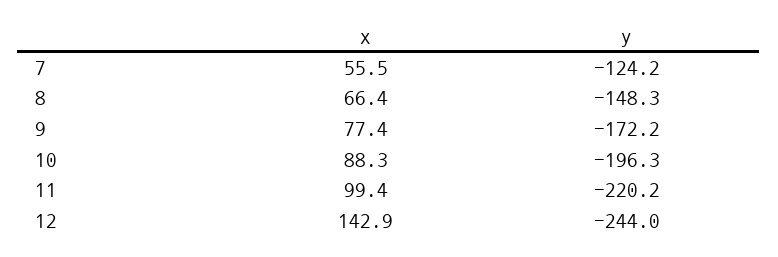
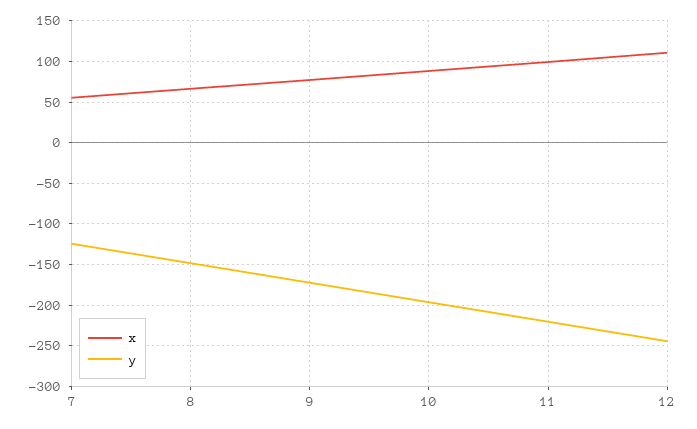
  {
    "x": {
      "7": 55.5,
      "8": 66.4,
      "9": 77.4,
      "10": 88.3,
      "11": 99.4,
-     "12": 142.9
+     "12": 110
    },
    "y": {
      "7": -124.2,
      "8": -148.3,
      "9": -172.2,
      "10": -196.3,
      "11": -220.2,
      "12": -244
    }
  }

